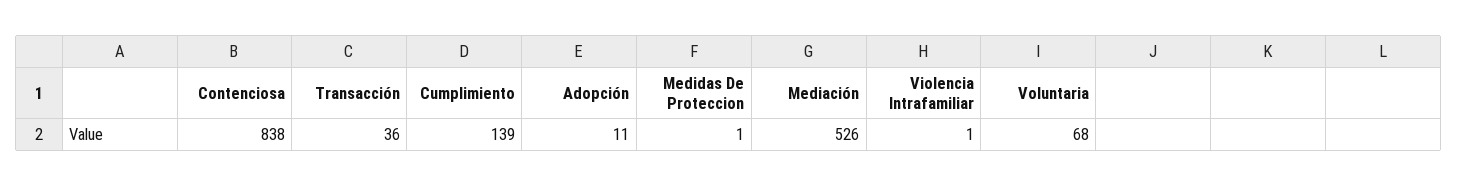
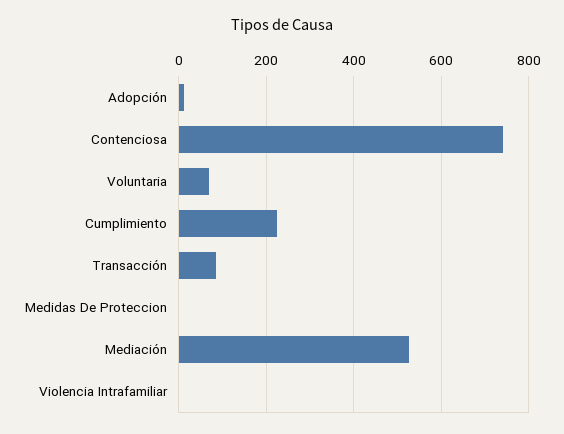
  {
-   "Contenciosa": 838,
+   "Contenciosa": 740,
-   "Transacción": 36,
+   "Transacción": 80,
-   "Cumplimiento": 139,
+   "Cumplimiento": 220,
    "Adopción": 11,
    "Medidas De Proteccion": 1,
    "Mediación": 526,
    "Violencia Intrafamiliar": 1,
    "Voluntaria": 68
  }

